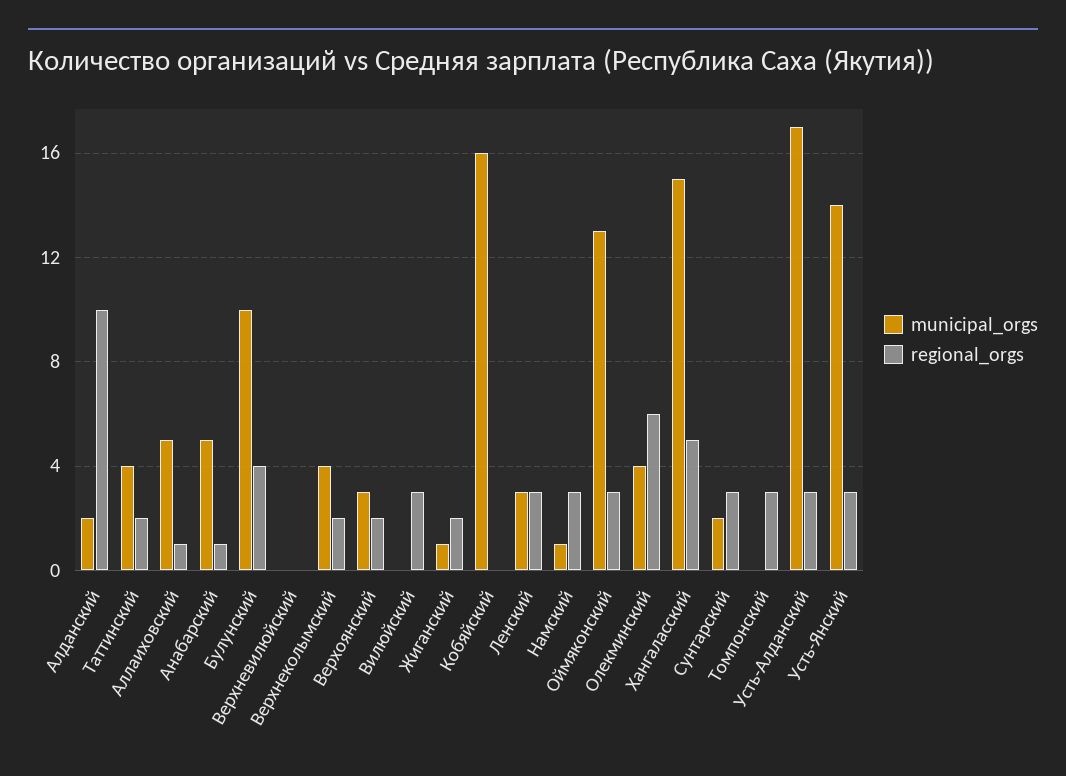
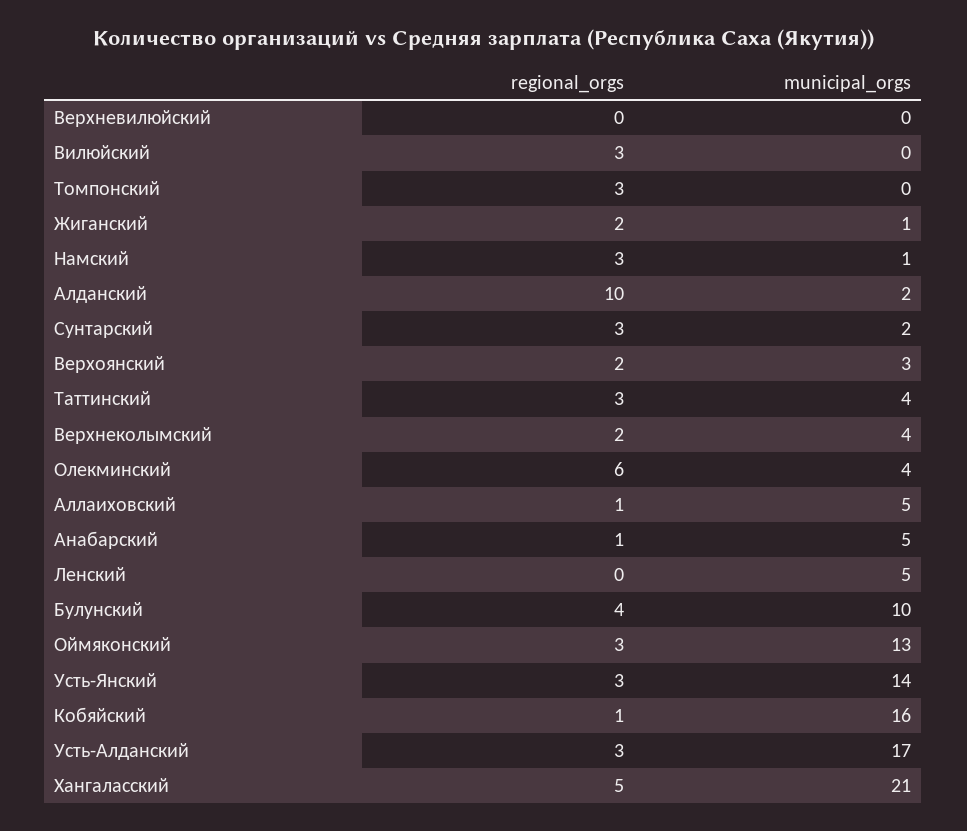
  {
    "municipal_orgs": {
      "Алданский": 2,
      "Таттинский": 4,
      "Аллаиховский": 5,
      "Анабарский": 5,
      "Булунский": 10,
      "Верхневилюйский": 0,
      "Верхнеколымский": 4,
      "Верхоянский": 3,
      "Вилюйский": 0,
      "Жиганский": 1,
      "Кобяйский": 16,
-     "Ленский": 3,
+     "Ленский": 5,
      "Намский": 1,
      "Оймяконский": 13,
      "Олекминский": 4,
-     "Хангаласский": 15,
+     "Хангаласский": 21,
      "Сунтарский": 2,
      "Томпонский": 0,
      "Усть-Алданский": 17,
      "Усть-Янский": 14
    },
    "regional_orgs": {
      "Алданский": 10,
-     "Таттинский": 2,
+     "Таттинский": 3,
      "Аллаиховский": 1,
      "Анабарский": 1,
      "Булунский": 4,
      "Верхневилюйский": 0,
      "Верхнеколымский": 2,
      "Верхоянский": 2,
      "Вилюйский": 3,
      "Жиганский": 2,
-     "Кобяйский": 0,
+     "Кобяйский": 1,
-     "Ленский": 3,
+     "Ленский": 0,
      "Намский": 3,
      "Оймяконский": 3,
      "Олекминский": 6,
      "Хангаласский": 5,
      "Сунтарский": 3,
      "Томпонский": 3,
      "Усть-Алданский": 3,
      "Усть-Янский": 3
    }
  }

